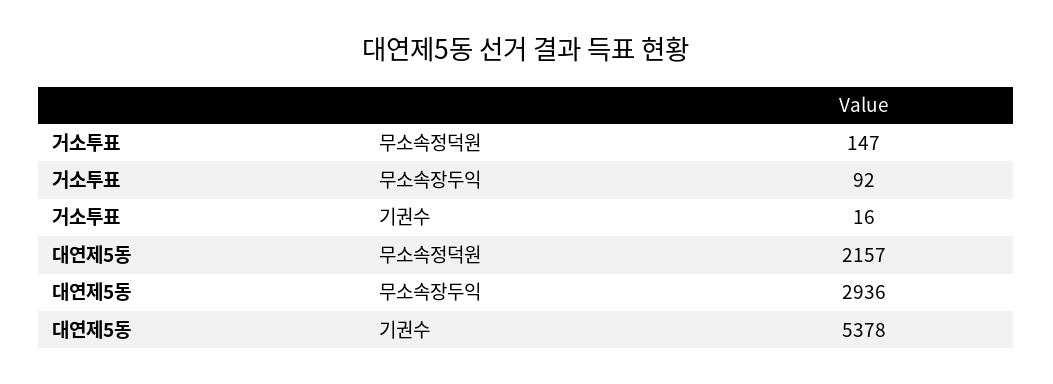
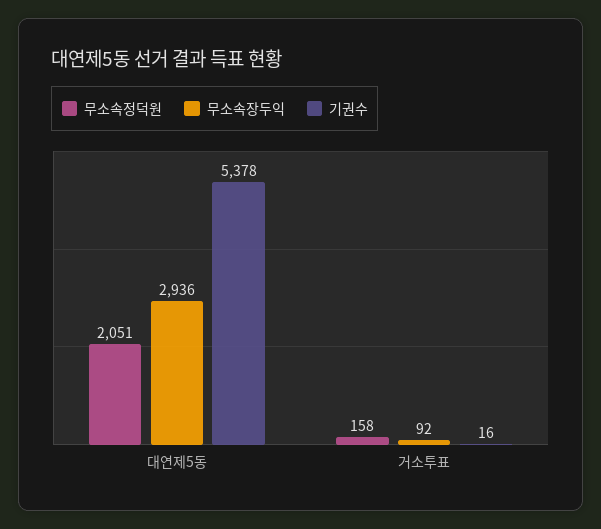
  {
    "무소속정덕원": {
-     "거소투표": 147,
+     "거소투표": 158,
-     "대연제5동": 2157
+     "대연제5동": 2051
    },
    "무소속장두익": {
      "거소투표": 92,
      "대연제5동": 2936
    },
    "기권수": {
      "거소투표": 16,
      "대연제5동": 5378
    }
  }

